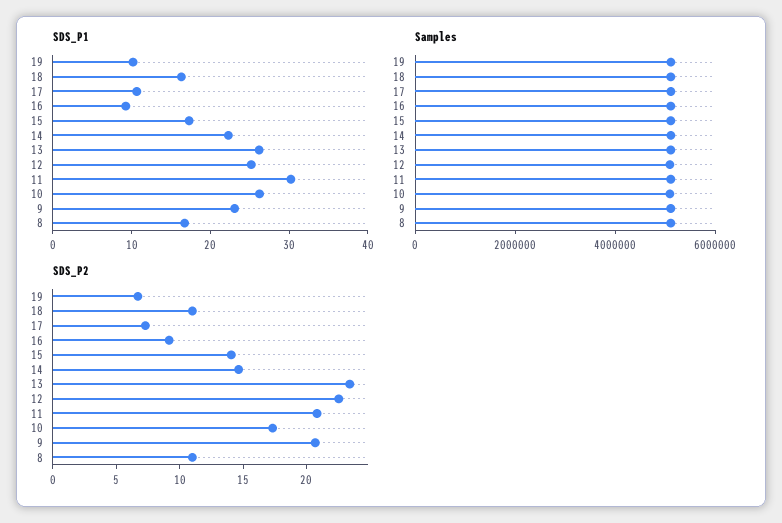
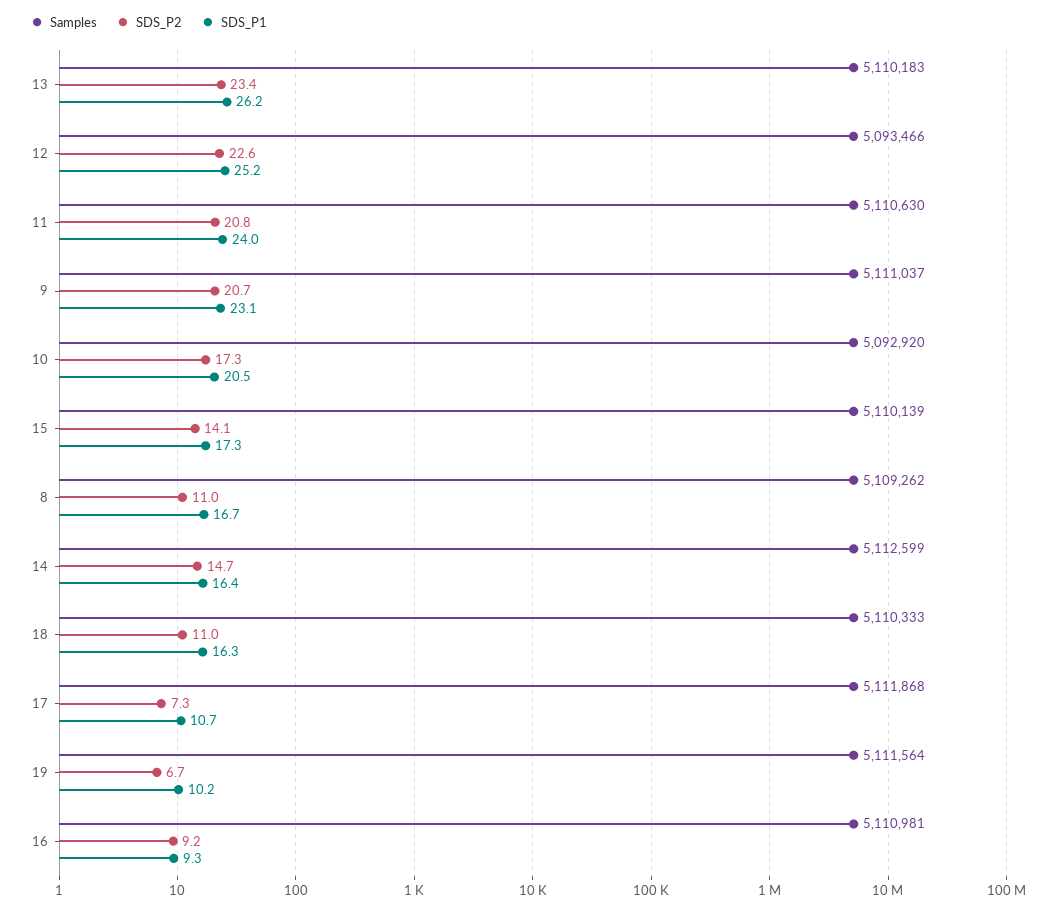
  {
    "SDS_P1": {
      "19": 10.2,
      "18": 16.3,
      "17": 10.7,
      "16": 9.3,
      "15": 17.3,
-     "14": 22,
+     "14": 16.4,
      "13": 26.2,
      "12": 25.2,
-     "11": 30,
+     "11": 24,
-     "10": 26,
+     "10": 20.5,
      "9": 23.1,
      "8": 16.7
    },
    "Samples": {
      "19": 5111564,
      "18": 5110333,
      "17": 5111868,
      "16": 5110981,
      "15": 5110139,
      "14": 5112599,
      "13": 5110183,
      "12": 5093466,
      "11": 5110630,
      "10": 5092920,
      "9": 5111037,
      "8": 5109262
    },
    "SDS_P2": {
      "19": 6.7,
      "18": 11,
      "17": 7.3,
      "16": 9.2,
      "15": 14.1,
      "14": 14.7,
      "13": 23.4,
      "12": 22.6,
      "11": 20.8,
      "10": 17.3,
      "9": 20.7,
      "8": 11
    }
  }

